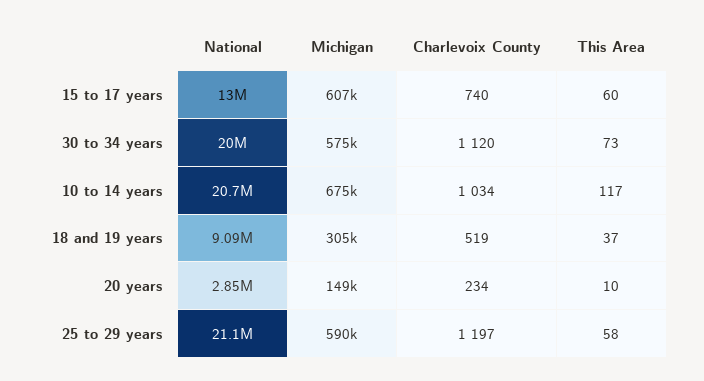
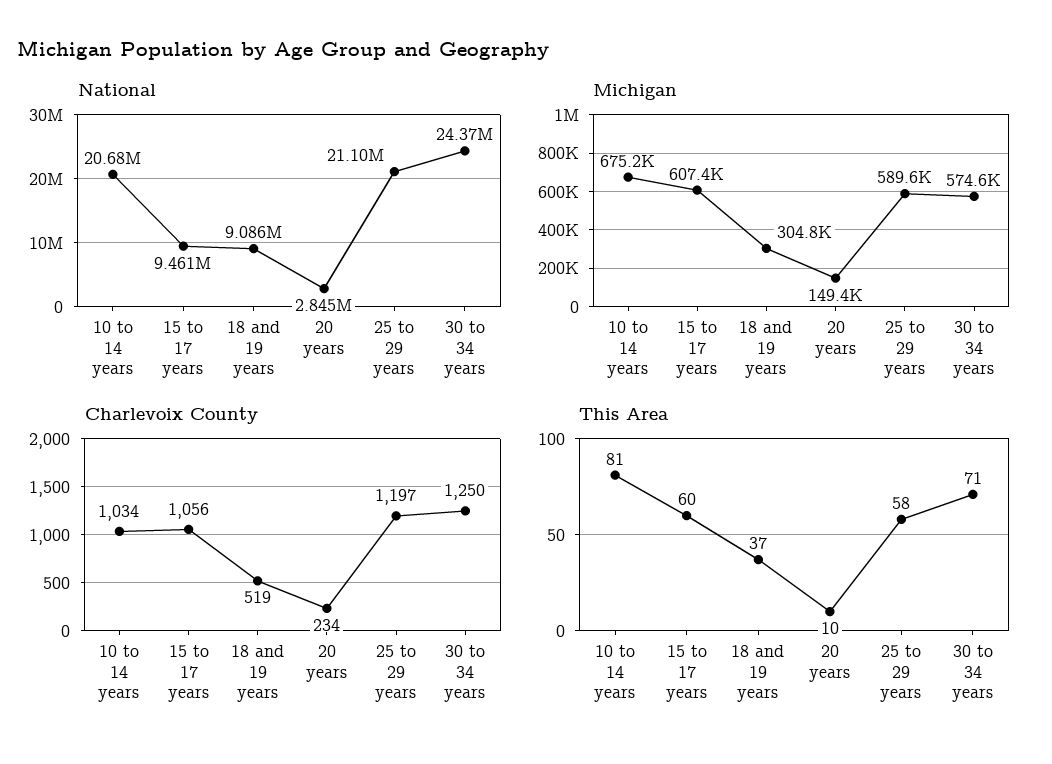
  {
    "National": {
-     "15 to 17 years": 13000000,
+     "15 to 17 years": 9461000,
-     "30 to 34 years": 20000000,
+     "30 to 34 years": 24370000,
      "10 to 14 years": 20680000,
      "18 and 19 years": 9086000,
      "20 years": 2845000,
      "25 to 29 years": 21100000
    },
    "Michigan": {
      "15 to 17 years": 607400,
      "30 to 34 years": 574600,
      "10 to 14 years": 675200,
      "18 and 19 years": 304800,
      "20 years": 149400,
      "25 to 29 years": 589600
    },
    "Charlevoix County": {
-     "15 to 17 years": 740,
+     "15 to 17 years": 1056,
-     "30 to 34 years": 1120,
+     "30 to 34 years": 1250,
      "10 to 14 years": 1034,
      "18 and 19 years": 519,
      "20 years": 234,
      "25 to 29 years": 1197
    },
    "This Area": {
      "15 to 17 years": 60,
-     "30 to 34 years": 73,
+     "30 to 34 years": 71,
-     "10 to 14 years": 117,
+     "10 to 14 years": 81,
      "18 and 19 years": 37,
      "20 years": 10,
      "25 to 29 years": 58
    }
  }

